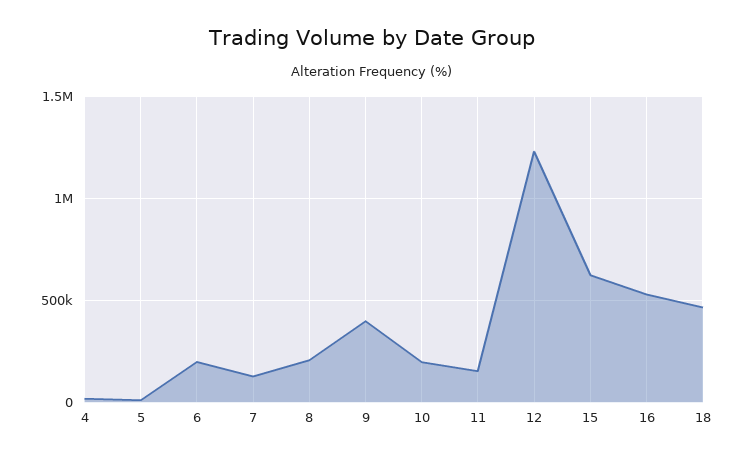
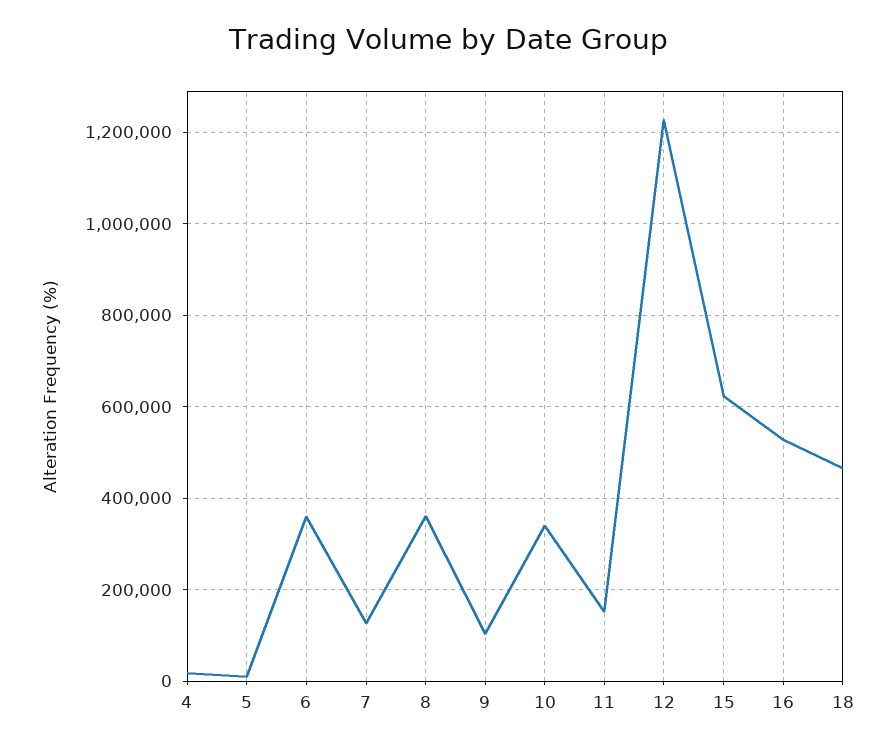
  {
    "4": 20000,
    "5": 0,
-   "6": 200000,
+   "6": 360000,
    "7": 120000,
-   "8": 200000,
+   "8": 360000,
-   "9": 400000,
+   "9": 100000,
-   "10": 200000,
+   "10": 340000,
    "11": 160000,
    "12": 1220000,
    "15": 620000,
    "16": 520000,
    "18": 460000
  }

